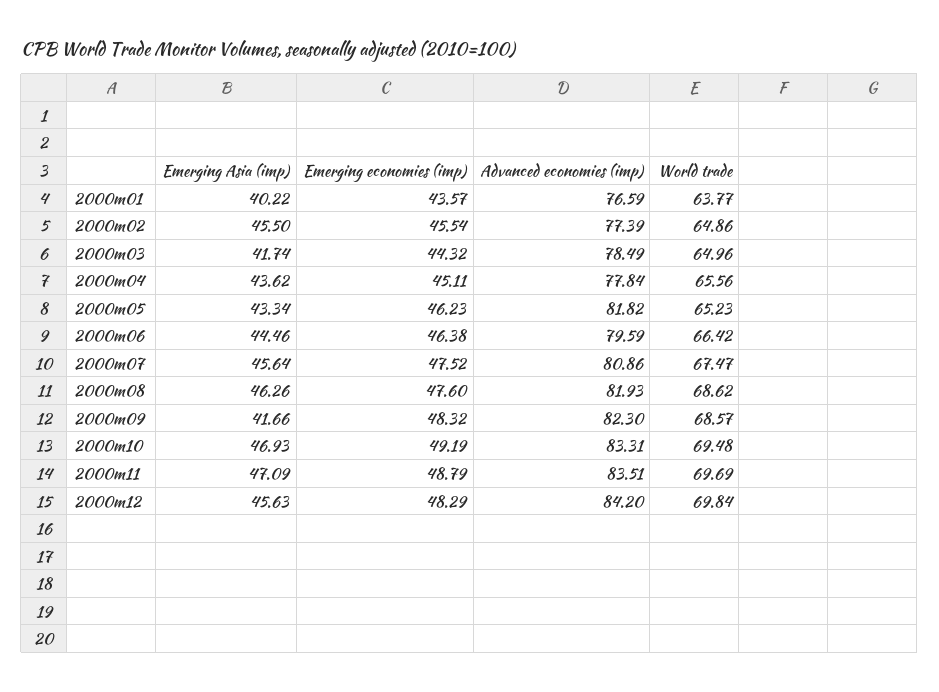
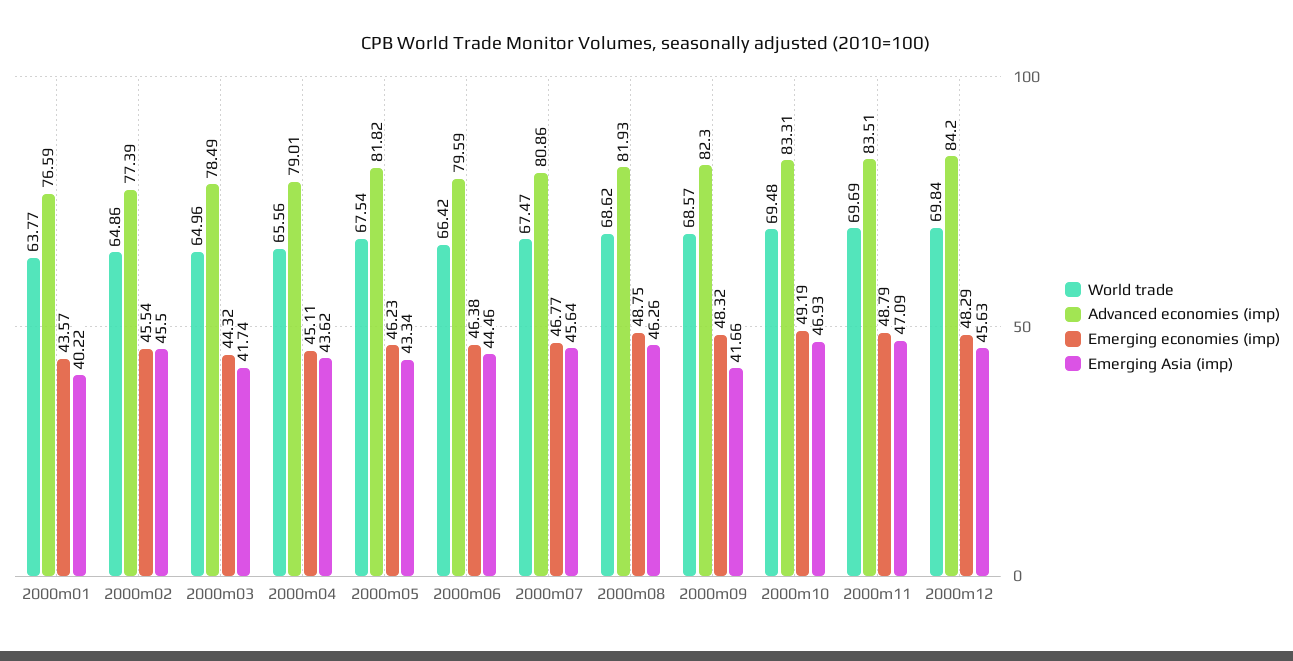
  {
    "Emerging Asia (imp)": {
      "2000m01": 40.22,
      "2000m02": 45.5,
      "2000m03": 41.74,
      "2000m04": 43.62,
      "2000m05": 43.34,
      "2000m06": 44.46,
      "2000m07": 45.64,
      "2000m08": 46.26,
      "2000m09": 41.66,
      "2000m10": 46.93,
      "2000m11": 47.09,
      "2000m12": 45.63
    },
    "Emerging economies (imp)": {
      "2000m01": 43.57,
      "2000m02": 45.54,
      "2000m03": 44.32,
      "2000m04": 45.11,
      "2000m05": 46.23,
      "2000m06": 46.38,
-     "2000m07": 47.52,
+     "2000m07": 46.77,
-     "2000m08": 47.6,
+     "2000m08": 48.75,
      "2000m09": 48.32,
      "2000m10": 49.19,
      "2000m11": 48.79,
      "2000m12": 48.29
    },
    "Advanced economies (imp)": {
      "2000m01": 76.59,
      "2000m02": 77.39,
      "2000m03": 78.49,
-     "2000m04": 77.84,
+     "2000m04": 79.01,
      "2000m05": 81.82,
      "2000m06": 79.59,
      "2000m07": 80.86,
      "2000m08": 81.93,
      "2000m09": 82.3,
      "2000m10": 83.31,
      "2000m11": 83.51,
      "2000m12": 84.2
    },
    "World trade": {
      "2000m01": 63.77,
      "2000m02": 64.86,
      "2000m03": 64.96,
      "2000m04": 65.56,
-     "2000m05": 65.23,
+     "2000m05": 67.54,
      "2000m06": 66.42,
      "2000m07": 67.47,
      "2000m08": 68.62,
      "2000m09": 68.57,
      "2000m10": 69.48,
      "2000m11": 69.69,
      "2000m12": 69.84
    }
  }

